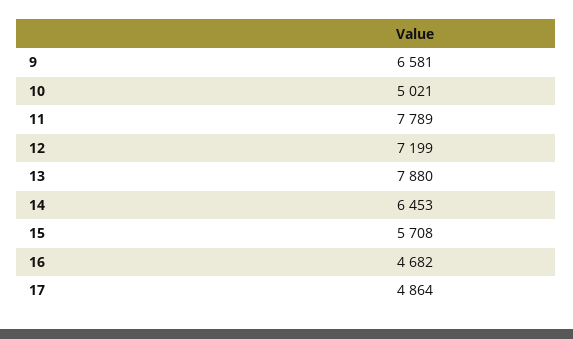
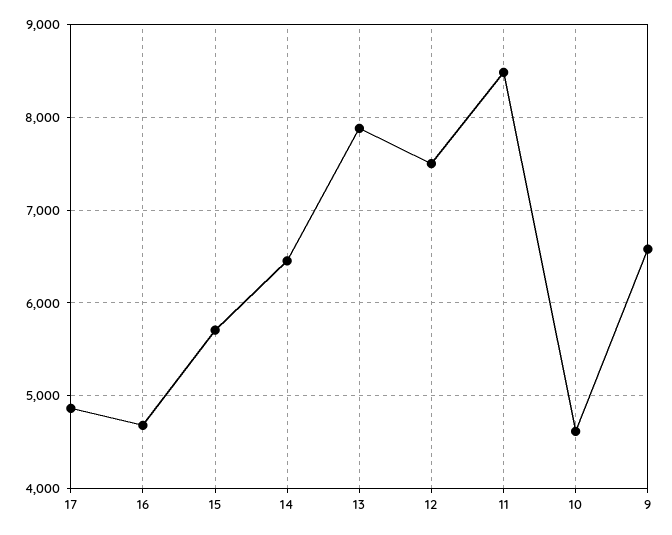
  {
    "9": 6581,
-   "10": 5021,
+   "10": 4600,
-   "11": 7789,
+   "11": 8500,
-   "12": 7199,
+   "12": 7500,
    "13": 7880,
    "14": 6453,
    "15": 5708,
    "16": 4682,
    "17": 4864
  }

